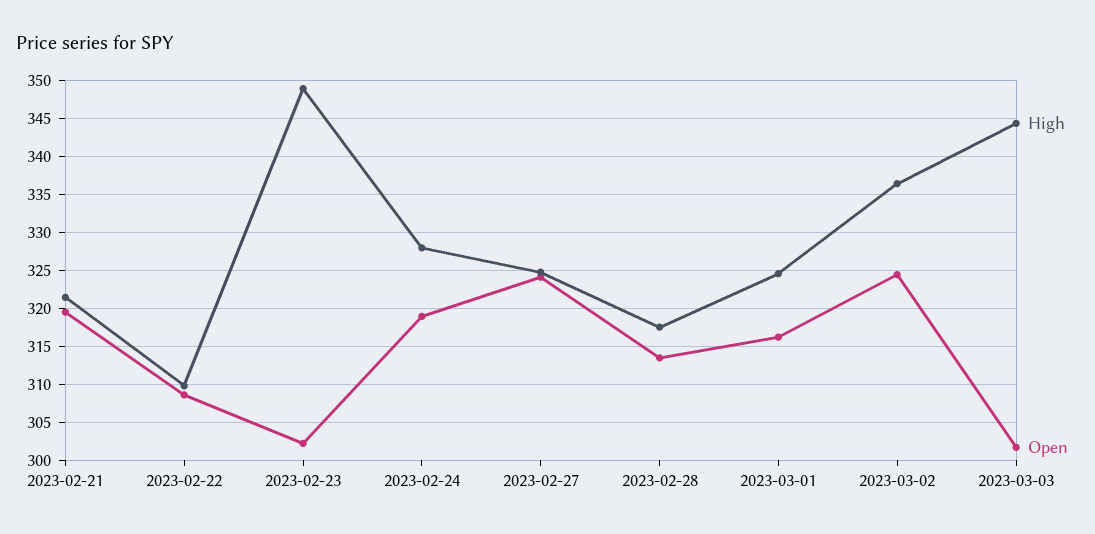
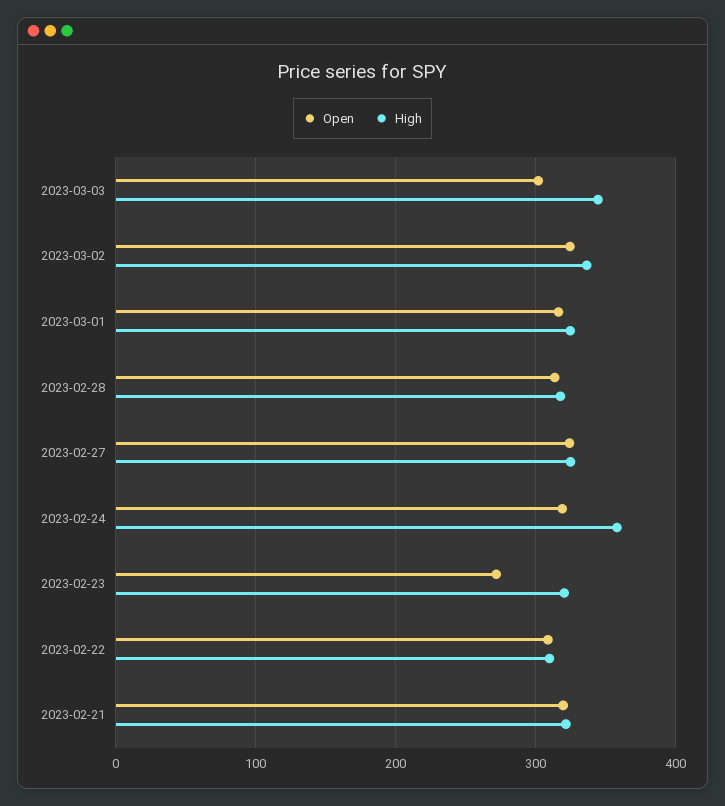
  {
    "High": {
      "2023-02-21": 321,
      "2023-02-22": 310,
-     "2023-02-23": 349,
+     "2023-02-23": 320,
-     "2023-02-24": 328,
+     "2023-02-24": 360,
      "2023-02-27": 325,
      "2023-02-28": 318,
      "2023-03-01": 325,
      "2023-03-02": 336,
      "2023-03-03": 344
    },
    "Open": {
      "2023-02-21": 320,
      "2023-02-22": 309,
-     "2023-02-23": 302,
+     "2023-02-23": 270,
      "2023-02-24": 319,
      "2023-02-27": 324,
      "2023-02-28": 313,
      "2023-03-01": 316,
      "2023-03-02": 324,
      "2023-03-03": 302
    }
  }

